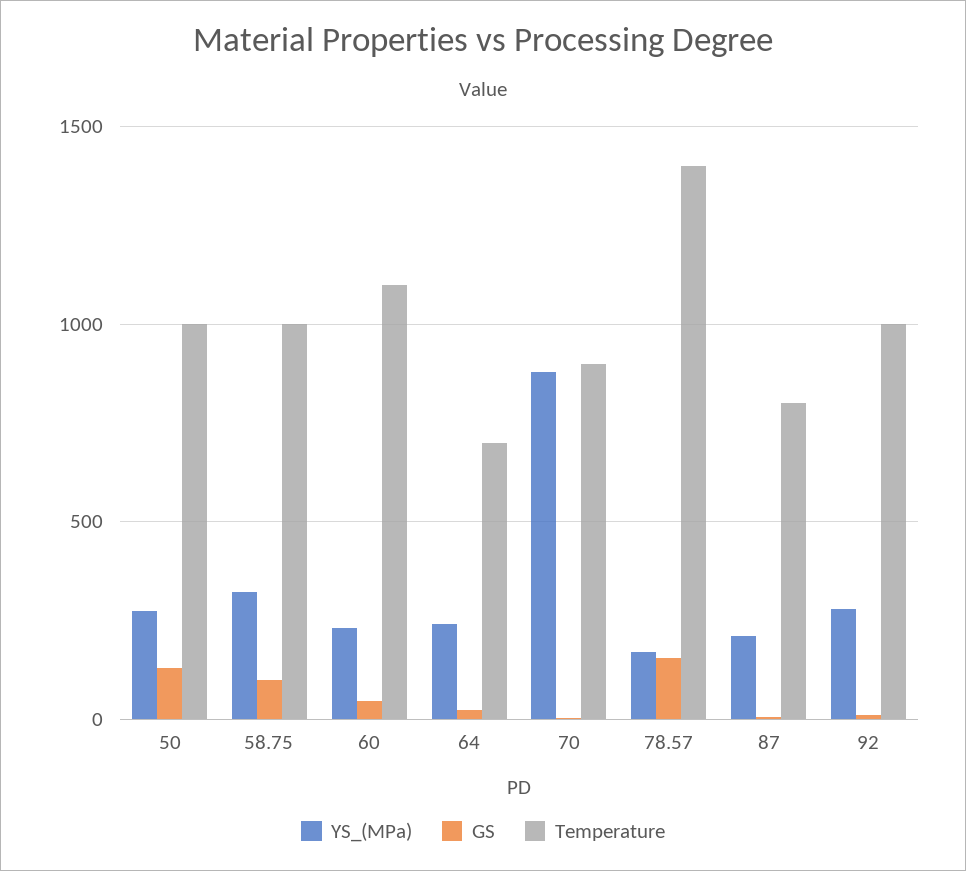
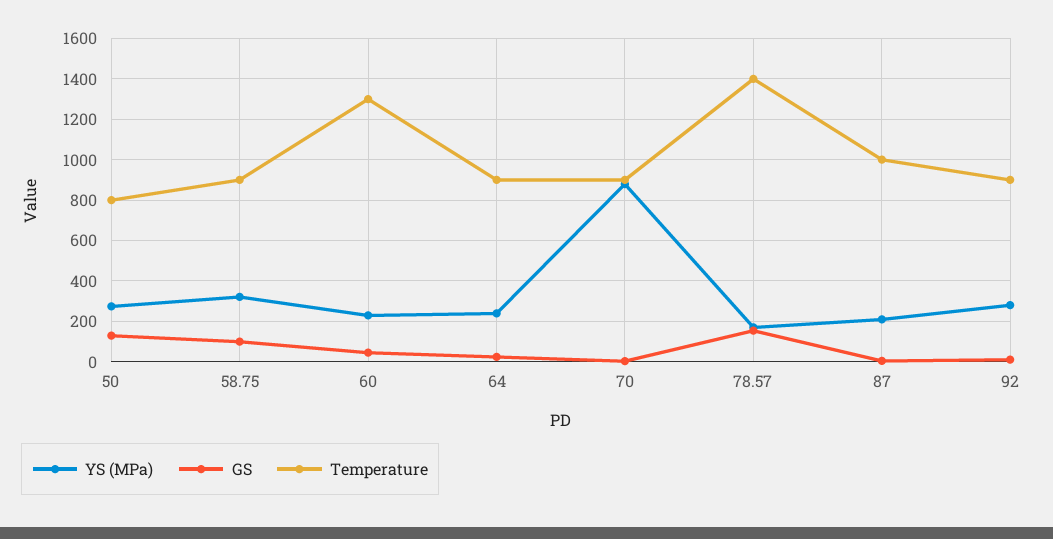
  {
    "YS_(MPa)": {
      "50": 250,
      "58.75": 300,
      "60": 250,
      "64": 250,
      "70": 900,
      "78.57": 150,
      "87": 200,
      "92": 300
    },
    "GS": {
      "50": 150,
      "58.75": 100,
      "60": 50,
      "64": 0,
      "70": 0,
      "78.57": 150,
      "87": 0,
      "92": 0
    },
    "Temperature": {
-     "50": 1000,
+     "50": 800,
-     "58.75": 1000,
+     "58.75": 900,
-     "60": 1100,
+     "60": 1300,
-     "64": 700,
+     "64": 900,
      "70": 900,
      "78.57": 1400,
-     "87": 800,
+     "87": 1000,
-     "92": 1000
+     "92": 900
    }
  }

